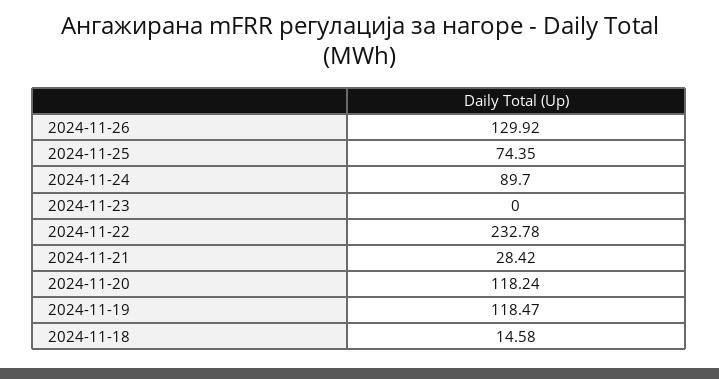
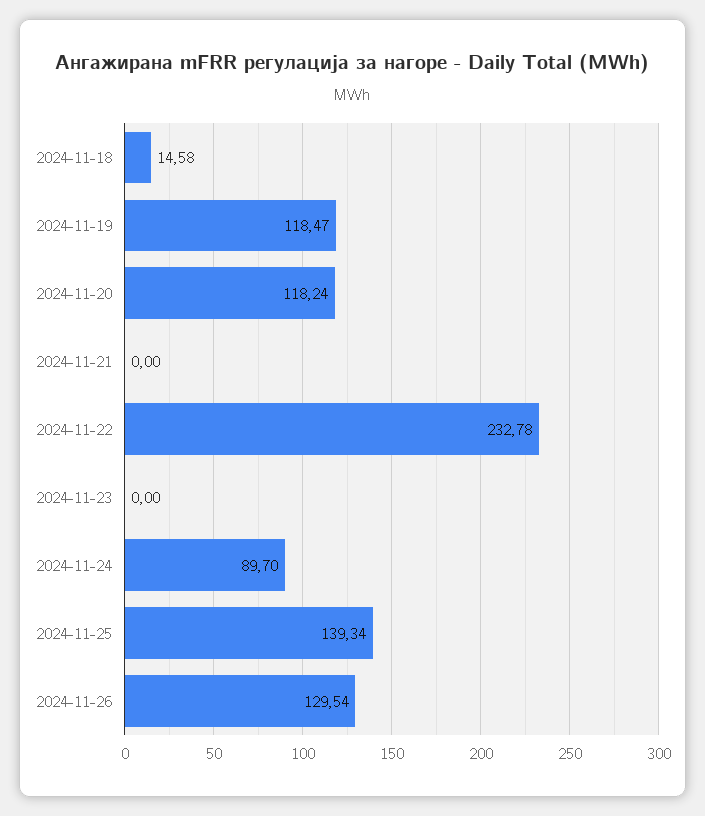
  {
-   "2024-11-26": 129.92,
+   "2024-11-26": 129.54,
-   "2024-11-25": 74.35,
+   "2024-11-25": 139.34,
    "2024-11-24": 89.7,
    "2024-11-23": 0,
    "2024-11-22": 232.78,
-   "2024-11-21": 28.42,
+   "2024-11-21": 0,
    "2024-11-20": 118.24,
    "2024-11-19": 118.47,
    "2024-11-18": 14.58
  }

